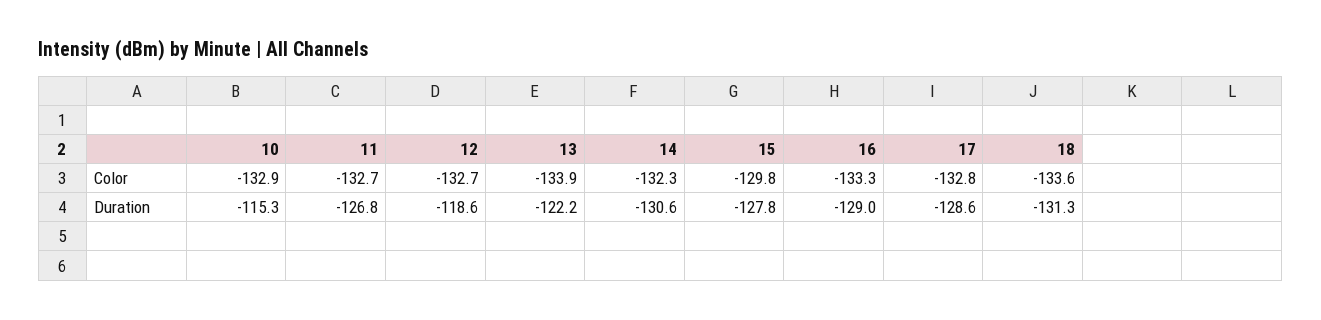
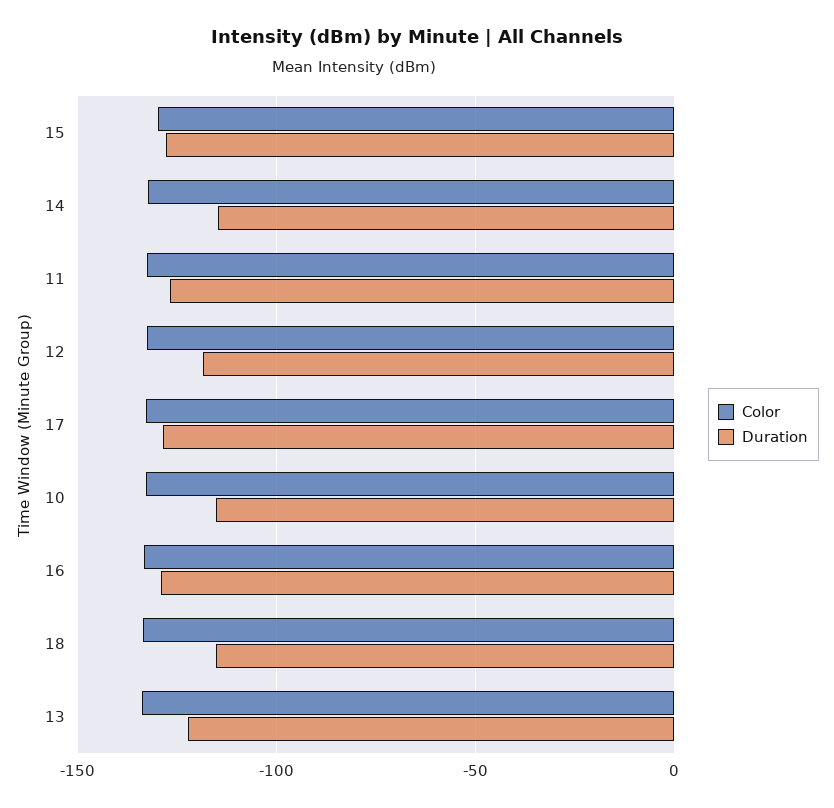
  {
    "Color": {
      "10": -132.9,
      "11": -132.7,
      "12": -132.7,
      "13": -133.9,
      "14": -132.3,
      "15": -129.8,
      "16": -133.3,
      "17": -132.8,
      "18": -133.6
    },
    "Duration": {
      "10": -115.3,
      "11": -126.8,
      "12": -118.6,
      "13": -122.2,
-     "14": -130.6,
+     "14": -115,
      "15": -127.8,
      "16": -129,
      "17": -128.6,
-     "18": -131.3
+     "18": -115
    }
  }

